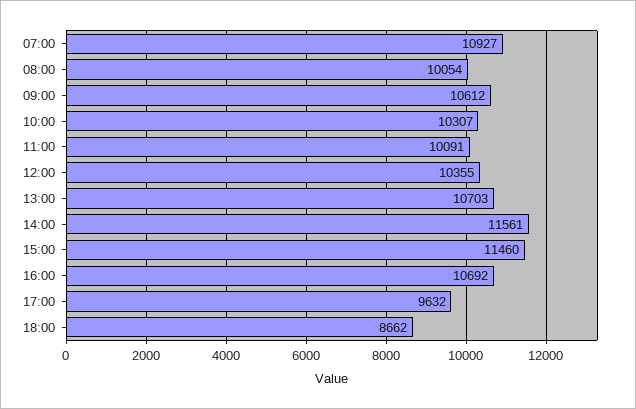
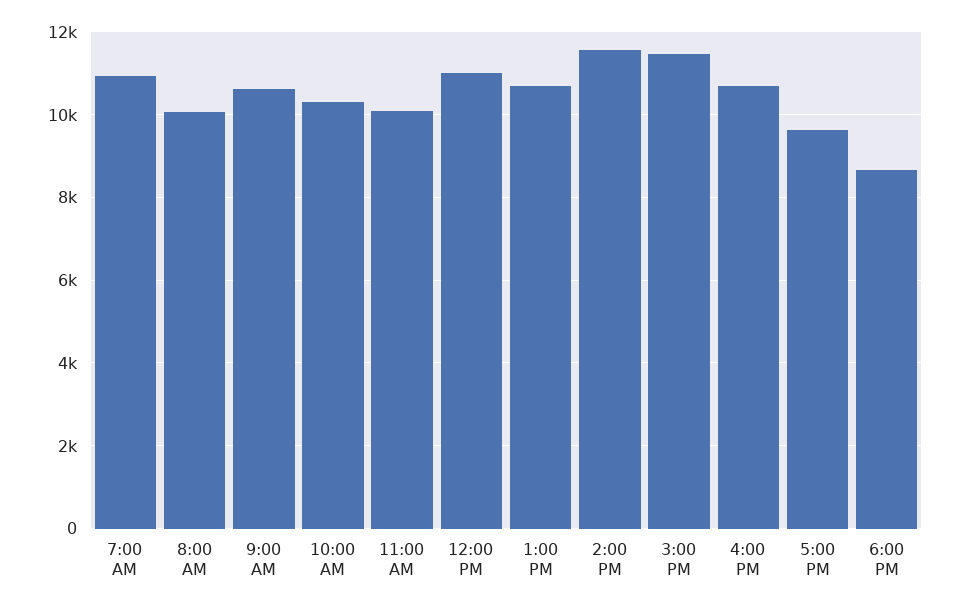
  {
    "07:00": 10927,
    "08:00": 10054,
    "09:00": 10612,
    "10:00": 10307,
    "11:00": 10091,
-   "12:00": 10355,
+   "12:00": 11000,
    "13:00": 10703,
    "14:00": 11561,
    "15:00": 11460,
    "16:00": 10692,
    "17:00": 9632,
    "18:00": 8662
  }

